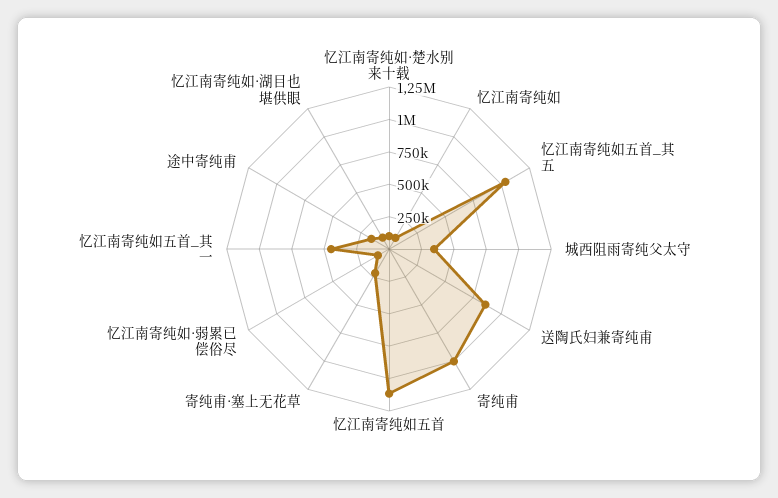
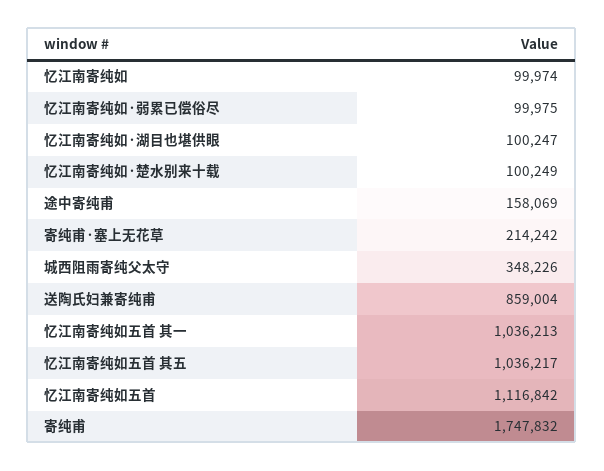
  {
    "忆江南寄纯如·楚水别来十载": 100249,
    "忆江南寄纯如": 99974,
    "忆江南寄纯如五首_其五": 1036217,
    "城西阻雨寄纯父太守": 348226,
    "送陶氏妇兼寄纯甫": 859004,
-   "寄纯甫": 1000000,
+   "寄纯甫": 1747832,
    "忆江南寄纯如五首": 1116842,
    "寄纯甫·塞上无花草": 214242,
    "忆江南寄纯如·弱累已偿俗尽": 99975,
-   "忆江南寄纯如五首_其一": 500000,
+   "忆江南寄纯如五首_其一": 1036213,
    "途中寄纯甫": 158069,
    "忆江南寄纯如·湖目也堪供眼": 100247
  }

